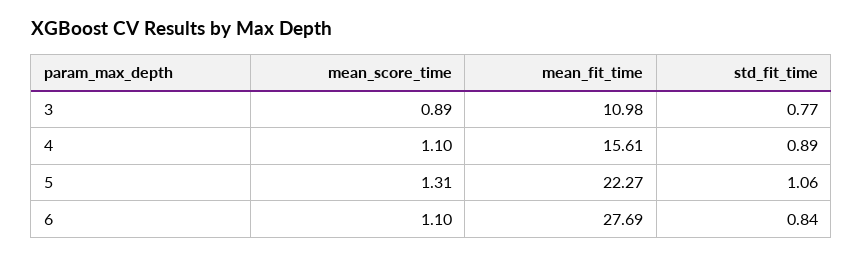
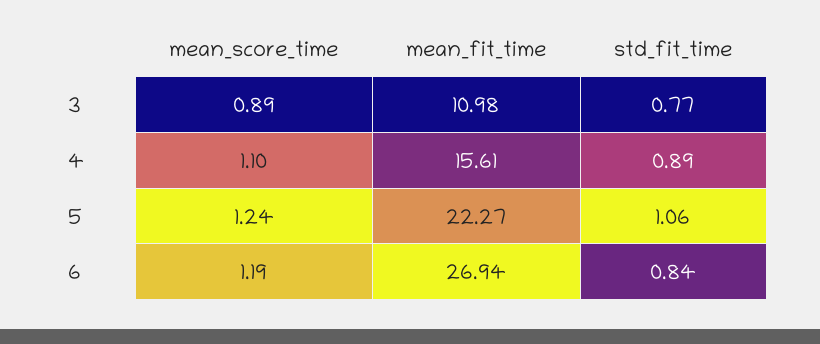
  {
    "mean_score_time": {
      "3": 0.89,
      "4": 1.1,
-     "5": 1.31,
+     "5": 1.24,
-     "6": 1.1
+     "6": 1.19
    },
    "mean_fit_time": {
      "3": 10.98,
      "4": 15.61,
      "5": 22.27,
-     "6": 27.69
+     "6": 26.94
    },
    "std_fit_time": {
      "3": 0.77,
      "4": 0.89,
      "5": 1.06,
      "6": 0.84
    }
  }

